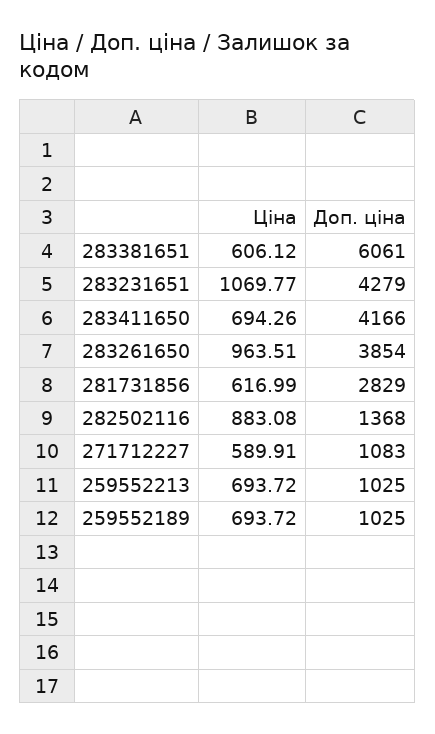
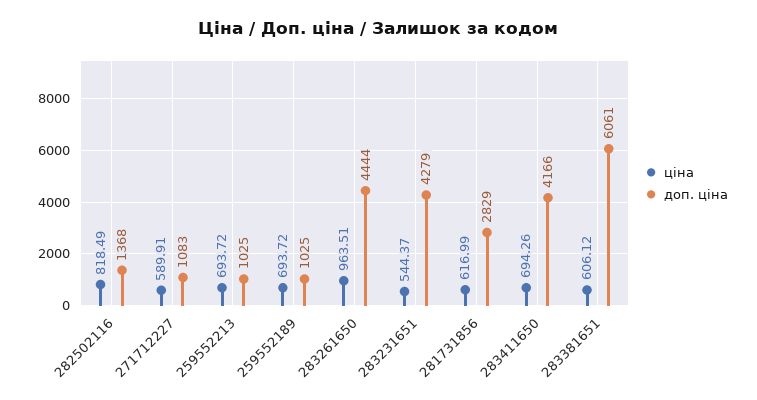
  {
    "Ціна": {
      "283381651": 606.12,
-     "283231651": 1069.77,
+     "283231651": 544.37,
      "283411650": 694.26,
      "283261650": 963.51,
      "281731856": 616.99,
-     "282502116": 883.08,
+     "282502116": 818.49,
      "271712227": 589.91,
      "259552213": 693.72,
      "259552189": 693.72
    },
    "Доп. ціна": {
      "283381651": 6061,
      "283231651": 4279,
      "283411650": 4166,
-     "283261650": 3854,
+     "283261650": 4444,
      "281731856": 2829,
      "282502116": 1368,
      "271712227": 1083,
      "259552213": 1025,
      "259552189": 1025
    }
  }

